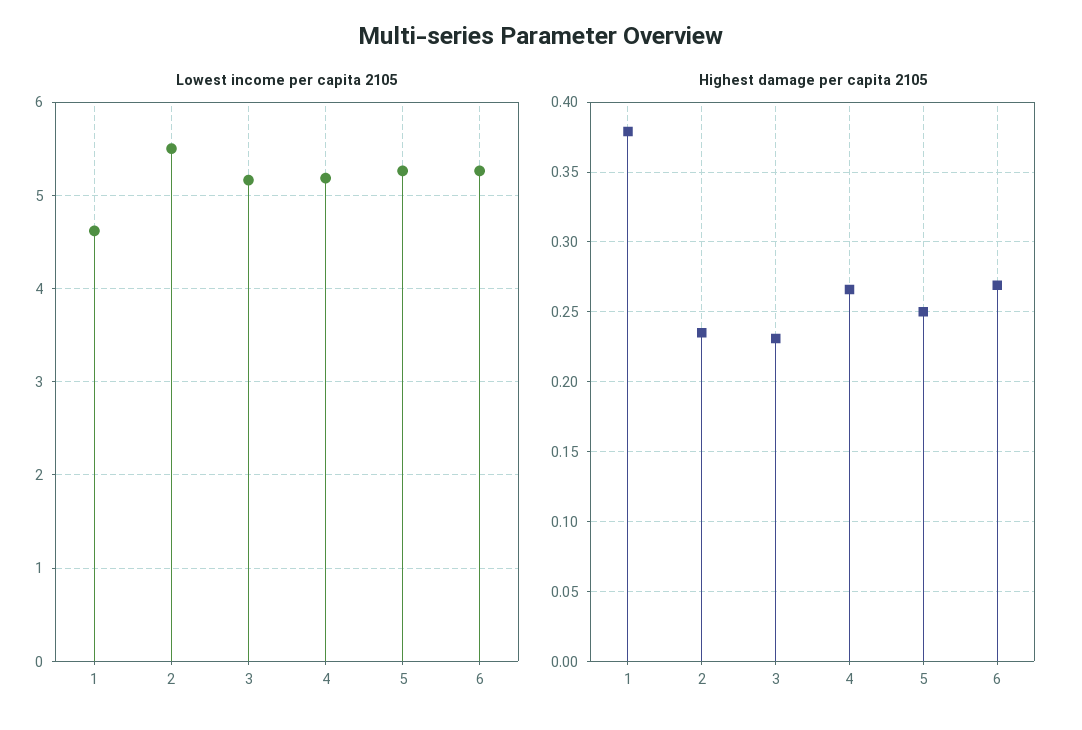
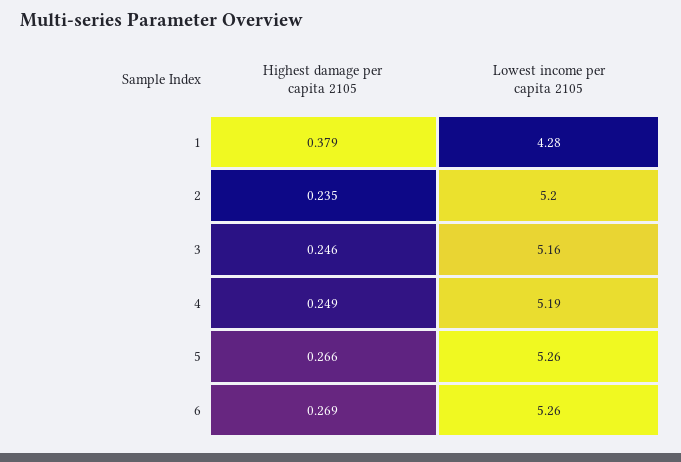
  {
    "Lowest income per capita 2105": {
-     "1": 4.6,
+     "1": 4.28,
-     "2": 5.5,
+     "2": 5.2,
      "3": 5.16,
      "4": 5.19,
      "5": 5.26,
      "6": 5.26
    },
    "Highest damage per capita 2105": {
      "1": 0.379,
      "2": 0.235,
-     "3": 0.23,
+     "3": 0.246,
-     "4": 0.265,
+     "4": 0.249,
-     "5": 0.25,
+     "5": 0.266,
      "6": 0.269
    }
  }

